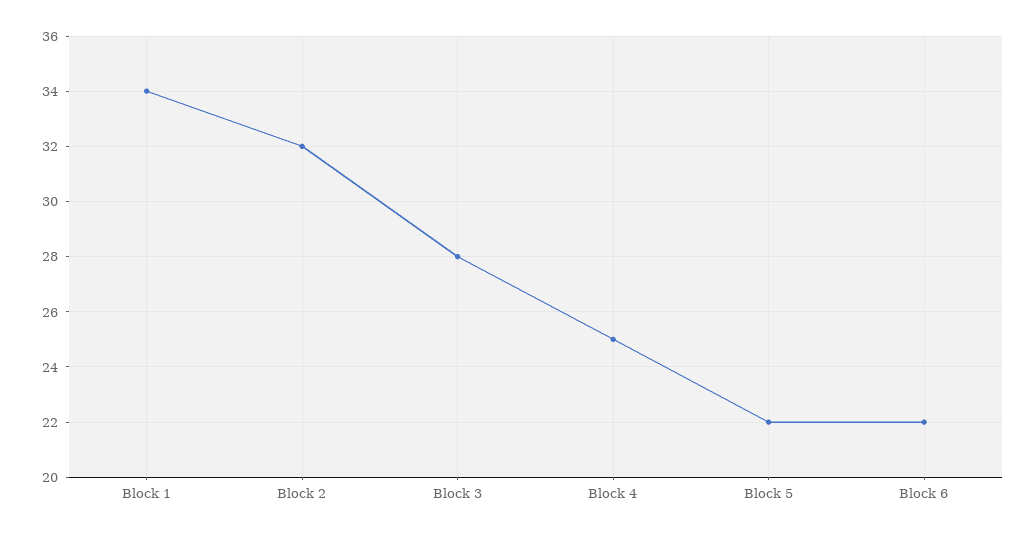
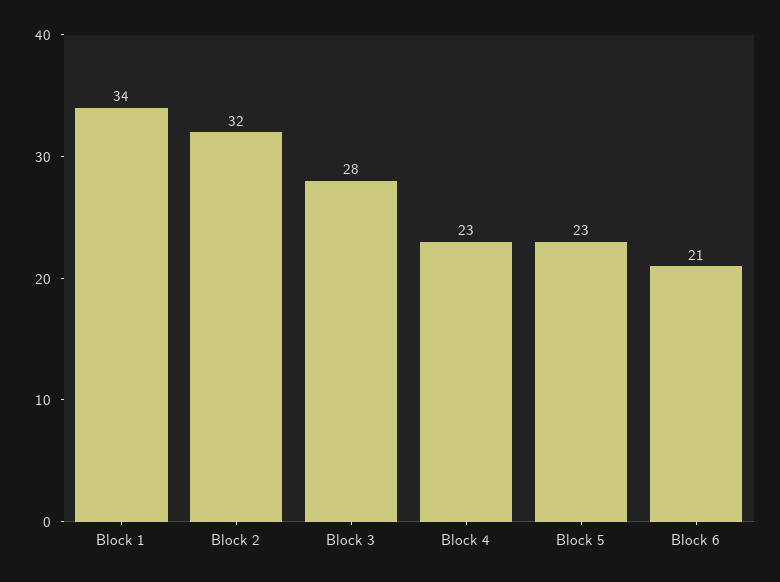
  {
    "Block 1": 34,
    "Block 2": 32,
    "Block 3": 28,
-   "Block 4": 25,
+   "Block 4": 23,
-   "Block 5": 22,
+   "Block 5": 23,
-   "Block 6": 22
+   "Block 6": 21
  }

